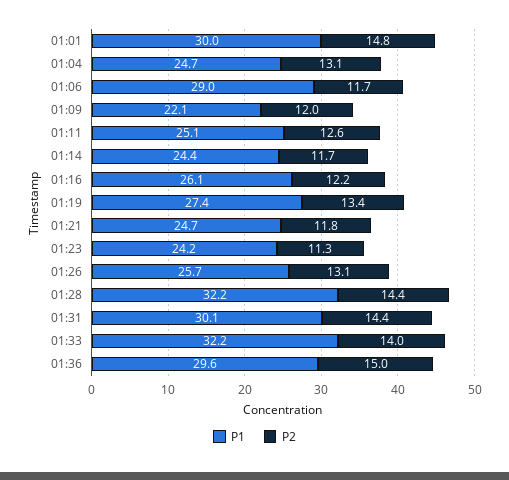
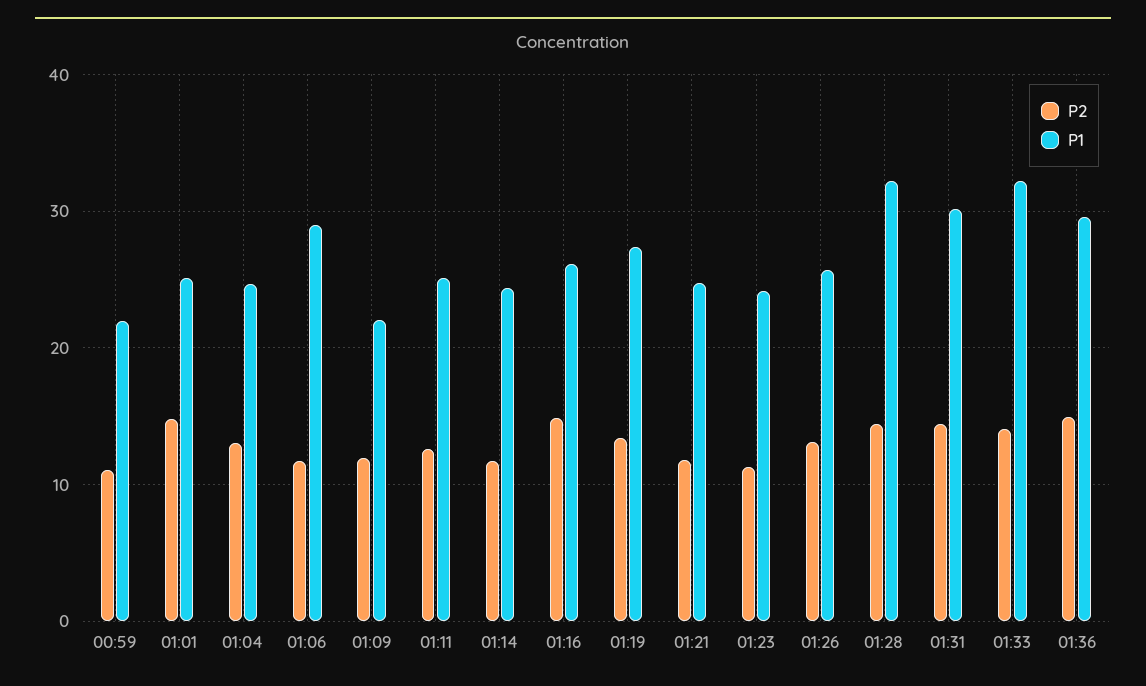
  {
    "P1": {
-     "01:01": 30,
+     "01:01": 25,
      "01:04": 24.7,
      "01:06": 29,
      "01:09": 22.1,
      "01:11": 25.1,
      "01:14": 24.4,
      "01:16": 26.1,
      "01:19": 27.4,
      "01:21": 24.7,
      "01:23": 24.2,
      "01:26": 25.7,
      "01:28": 32.2,
      "01:31": 30.1,
      "01:33": 32.2,
-     "01:36": 29.6
+     "01:36": 29.6,
+     "00:59": 22
    },
    "P2": {
      "01:01": 14.8,
      "01:04": 13.1,
      "01:06": 11.7,
      "01:09": 12,
      "01:11": 12.6,
      "01:14": 11.7,
-     "01:16": 12.2,
+     "01:16": 15,
      "01:19": 13.4,
      "01:21": 11.8,
      "01:23": 11.3,
      "01:26": 13.1,
      "01:28": 14.4,
      "01:31": 14.4,
      "01:33": 14,
-     "01:36": 15
+     "01:36": 15,
+     "00:59": 11
    }
  }

